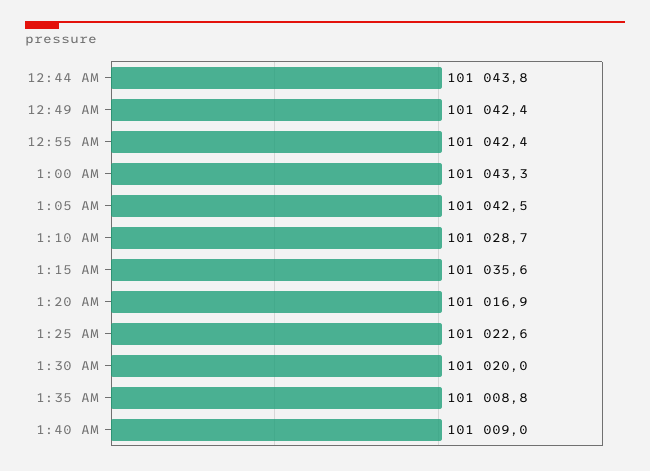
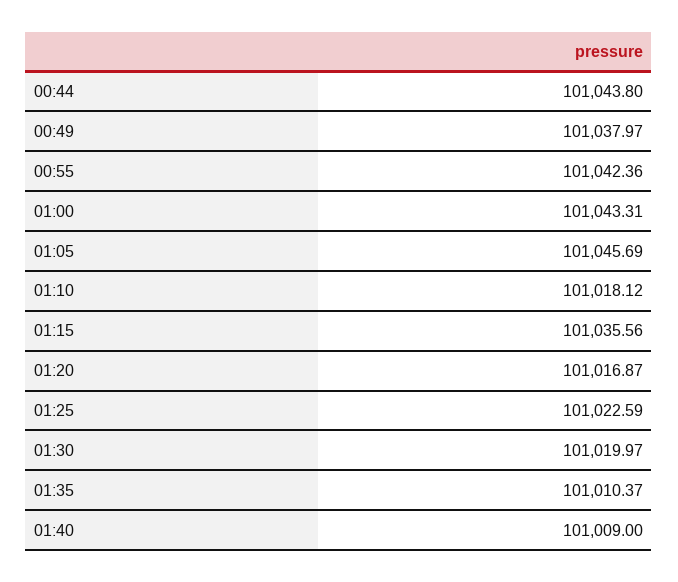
  {
    "12:44 AM": 101043.8,
-   "12:49 AM": 101042.4,
+   "12:49 AM": 101037.97,
    "12:55 AM": 101042.36,
    "1:00 AM": 101043.31,
-   "1:05 AM": 101042.5,
+   "1:05 AM": 101045.69,
-   "1:10 AM": 101028.7,
+   "1:10 AM": 101018.12,
    "1:15 AM": 101035.56,
    "1:20 AM": 101016.87,
    "1:25 AM": 101022.59,
    "1:30 AM": 101019.97,
-   "1:35 AM": 101008.8,
+   "1:35 AM": 101010.37,
    "1:40 AM": 101009
  }

